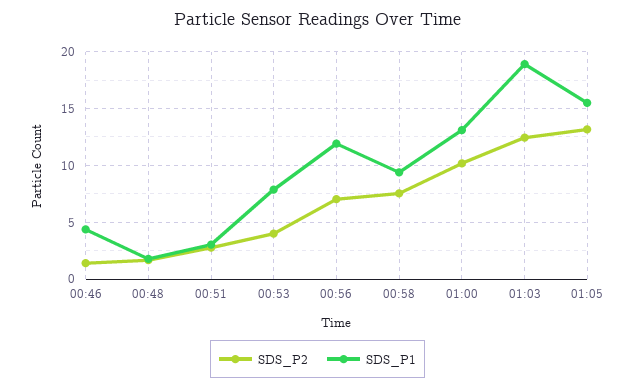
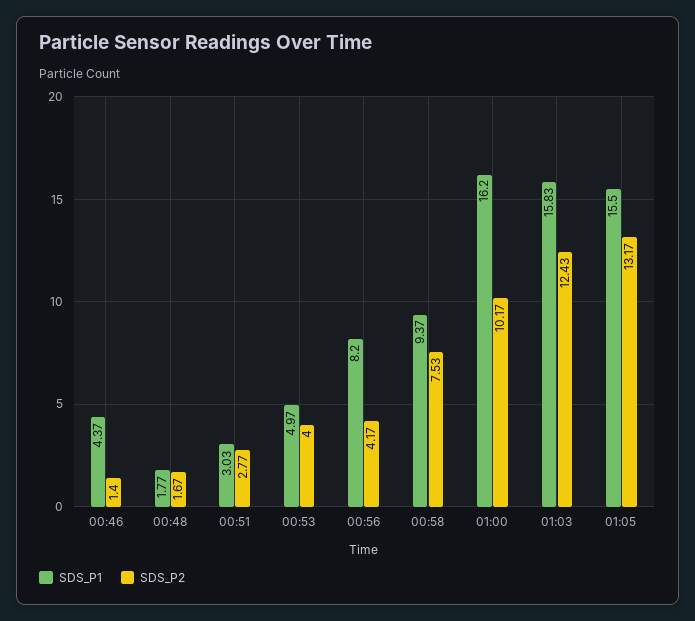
  {
    "SDS_P2": {
      "00:46": 1.4,
      "00:48": 1.67,
      "00:51": 2.77,
      "00:53": 4,
-     "00:56": 7,
+     "00:56": 4.17,
      "00:58": 7.53,
      "01:00": 10.17,
      "01:03": 12.43,
      "01:05": 13.17
    },
    "SDS_P1": {
      "00:46": 4.37,
      "00:48": 1.77,
      "00:51": 3.03,
-     "00:53": 8,
+     "00:53": 4.97,
-     "00:56": 12,
+     "00:56": 8.2,
      "00:58": 9.37,
-     "01:00": 13,
+     "01:00": 16.2,
-     "01:03": 19,
+     "01:03": 15.83,
      "01:05": 15.5
    }
  }

